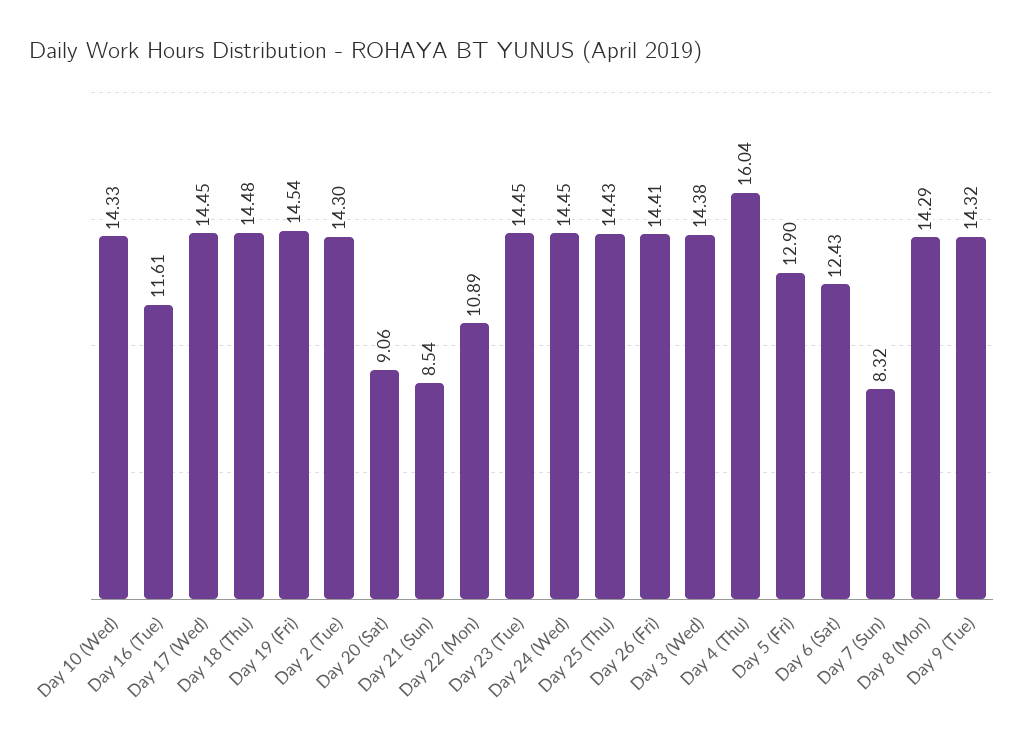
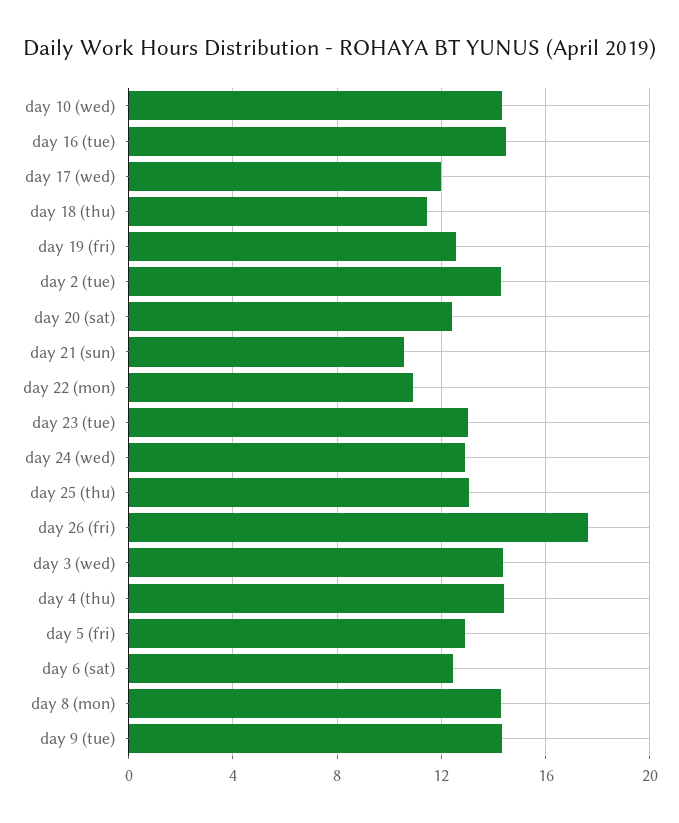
  {
    "Day 10 (Wed)": 14.33,
-   "Day 16 (Tue)": 11.61,
+   "Day 16 (Tue)": 14.5,
-   "Day 17 (Wed)": 14.45,
+   "Day 17 (Wed)": 12,
-   "Day 18 (Thu)": 14.48,
+   "Day 18 (Thu)": 11.5,
-   "Day 19 (Fri)": 14.54,
+   "Day 19 (Fri)": 12.5,
    "Day 2 (Tue)": 14.3,
-   "Day 20 (Sat)": 9.06,
+   "Day 20 (Sat)": 12.5,
-   "Day 21 (Sun)": 8.54,
+   "Day 21 (Sun)": 10.5,
    "Day 22 (Mon)": 10.89,
-   "Day 23 (Tue)": 14.45,
+   "Day 23 (Tue)": 13,
-   "Day 24 (Wed)": 14.45,
+   "Day 24 (Wed)": 13,
-   "Day 25 (Thu)": 14.43,
+   "Day 25 (Thu)": 13,
-   "Day 26 (Fri)": 14.41,
+   "Day 26 (Fri)": 17.5,
    "Day 3 (Wed)": 14.38,
-   "Day 4 (Thu)": 16.04,
+   "Day 4 (Thu)": 14.5,
    "Day 5 (Fri)": 12.9,
    "Day 6 (Sat)": 12.43,
-   "Day 7 (Sun)": 8.32,
    "Day 8 (Mon)": 14.29,
    "Day 9 (Tue)": 14.32
  }

